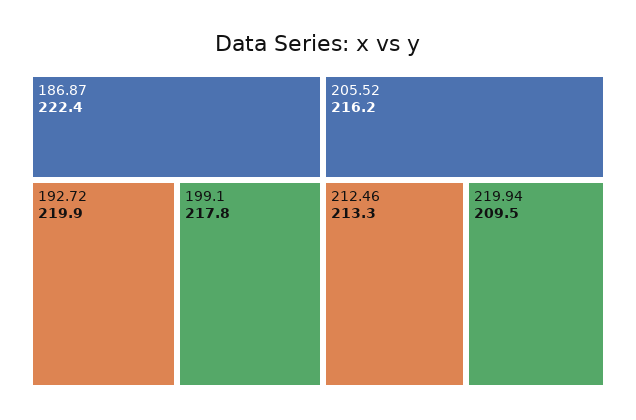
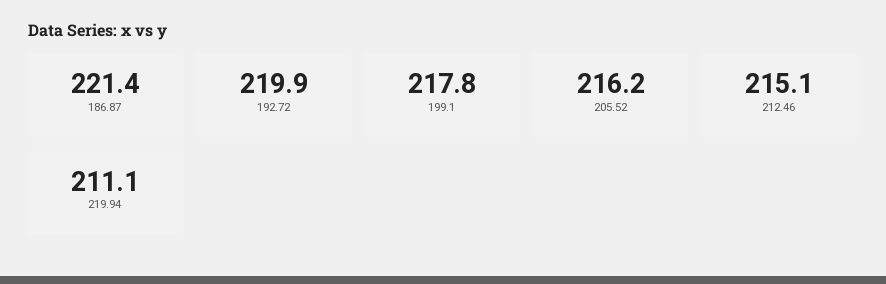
  {
-   "186.87": 222.4,
+   "186.87": 221.4,
    "192.72": 219.9,
    "199.1": 217.8,
    "205.52": 216.2,
-   "212.46": 213.3,
+   "212.46": 215.1,
-   "219.94": 209.5
+   "219.94": 211.1
  }

